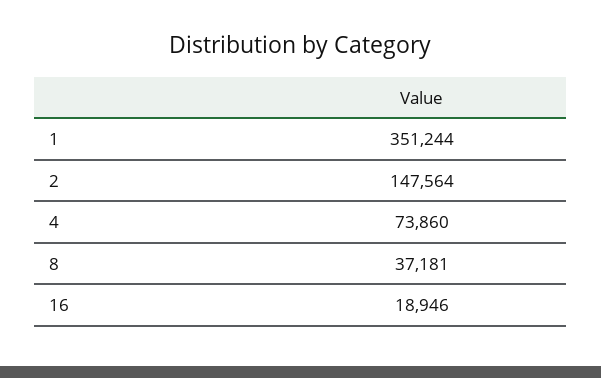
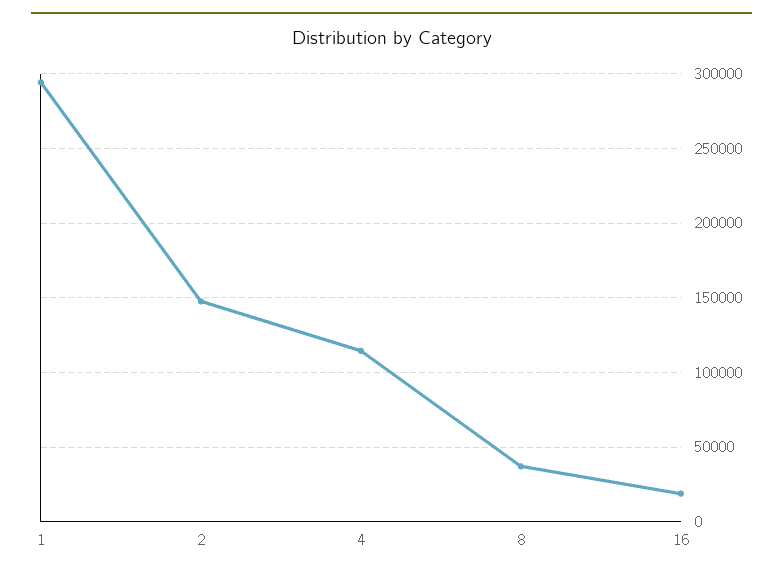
  {
-   "1": 351244,
+   "1": 295000,
    "2": 147564,
-   "4": 73860,
+   "4": 115000,
    "8": 37181,
    "16": 18946
  }

